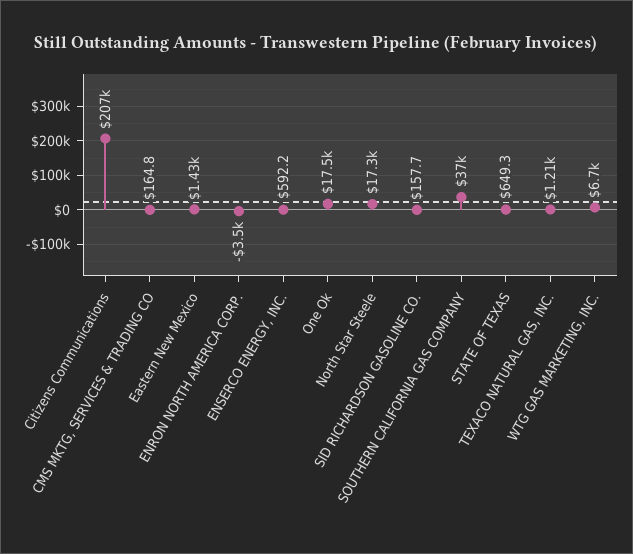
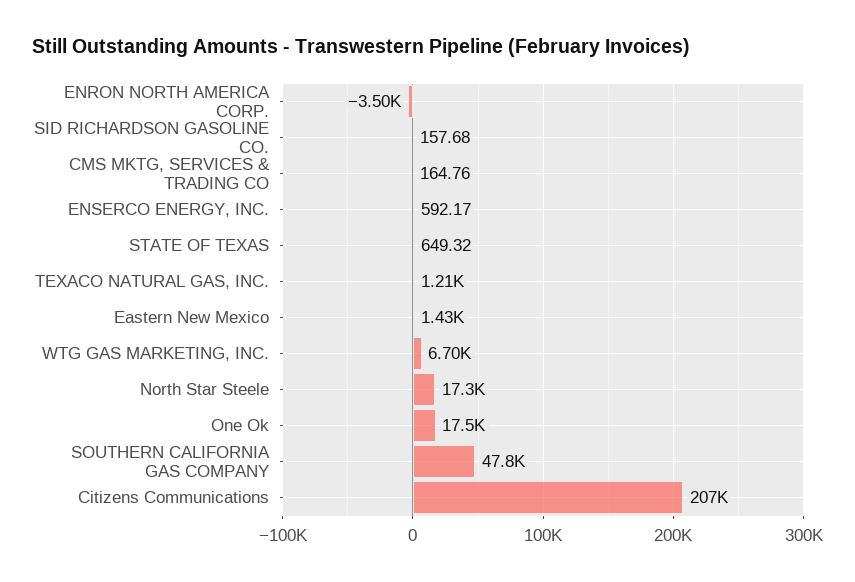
  {
    "Citizens Communications": 207000,
    "CMS MKTG, SERVICES & TRADING CO": 164.76,
    "Eastern New Mexico": 1430,
    "ENRON NORTH AMERICA CORP.": -3500,
    "ENSERCO ENERGY, INC.": 592.17,
    "One Ok": 17500,
    "North Star Steele": 17300,
    "SID RICHARDSON GASOLINE CO.": 157.68,
-   "SOUTHERN CALIFORNIA GAS COMPANY": 37000,
+   "SOUTHERN CALIFORNIA GAS COMPANY": 47800,
    "STATE OF TEXAS": 649.32,
    "TEXACO NATURAL GAS, INC.": 1210,
    "WTG GAS MARKETING, INC.": 6700
  }

